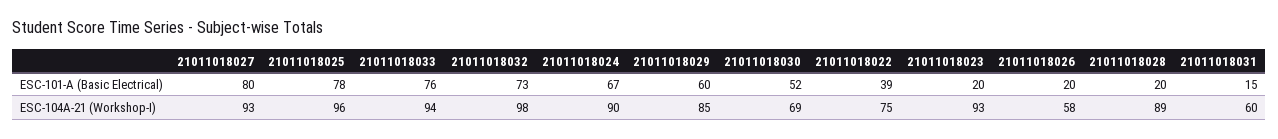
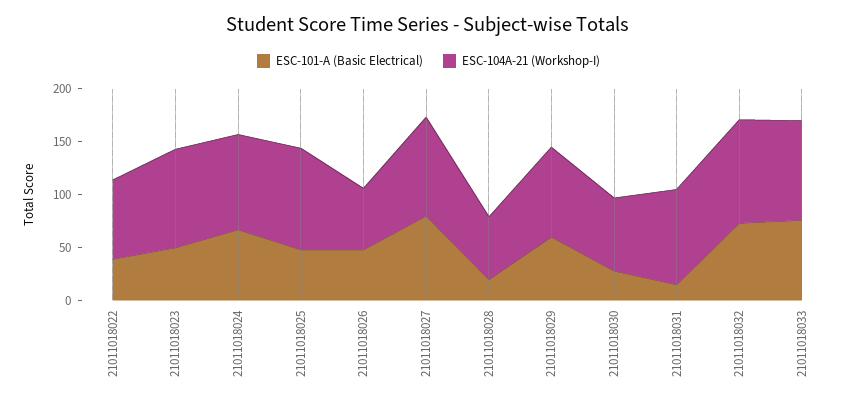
  {
    "ESC-101-A (Basic Electrical)": {
      "21011018027": 80,
-     "21011018025": 78,
+     "21011018025": 50,
      "21011018033": 76,
      "21011018032": 73,
      "21011018024": 67,
      "21011018029": 60,
-     "21011018030": 52,
+     "21011018030": 30,
      "21011018022": 39,
-     "21011018023": 20,
+     "21011018023": 50,
-     "21011018026": 20,
+     "21011018026": 50,
      "21011018028": 20,
      "21011018031": 15
    },
    "ESC-104A-21 (Workshop-I)": {
      "21011018027": 93,
      "21011018025": 96,
      "21011018033": 94,
      "21011018032": 98,
      "21011018024": 90,
      "21011018029": 85,
      "21011018030": 69,
      "21011018022": 75,
      "21011018023": 93,
      "21011018026": 58,
-     "21011018028": 89,
+     "21011018028": 60,
-     "21011018031": 60
+     "21011018031": 90
    }
  }

